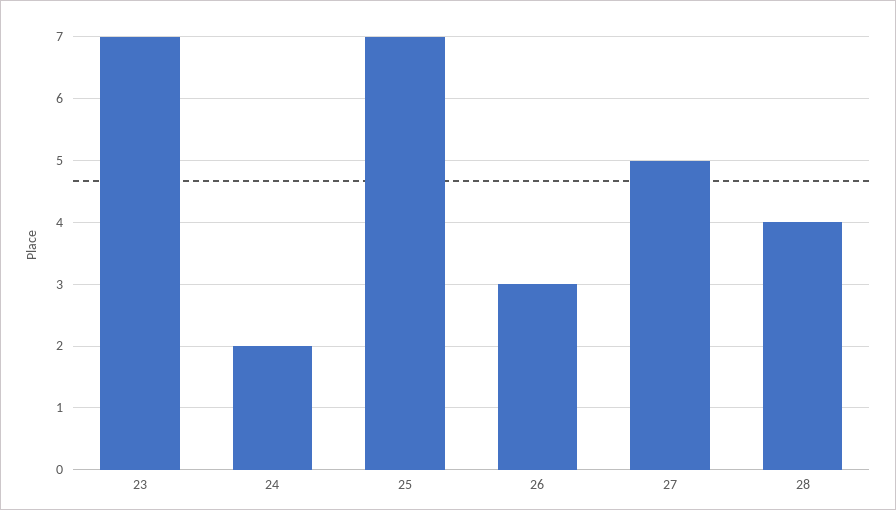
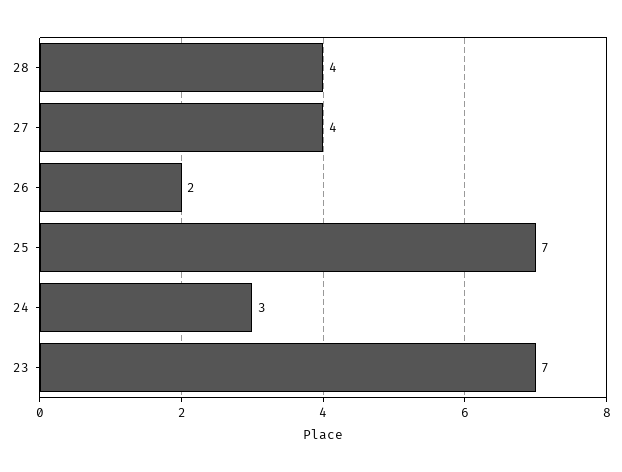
  {
    "23": 7,
-   "24": 2,
+   "24": 3,
    "25": 7,
-   "26": 3,
+   "26": 2,
-   "27": 5,
+   "27": 4,
    "28": 4
  }

